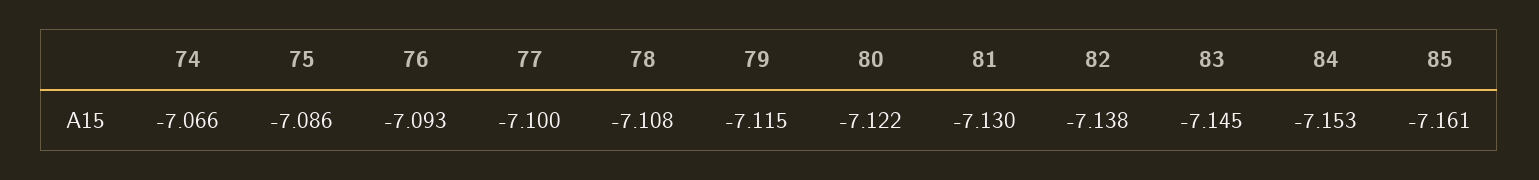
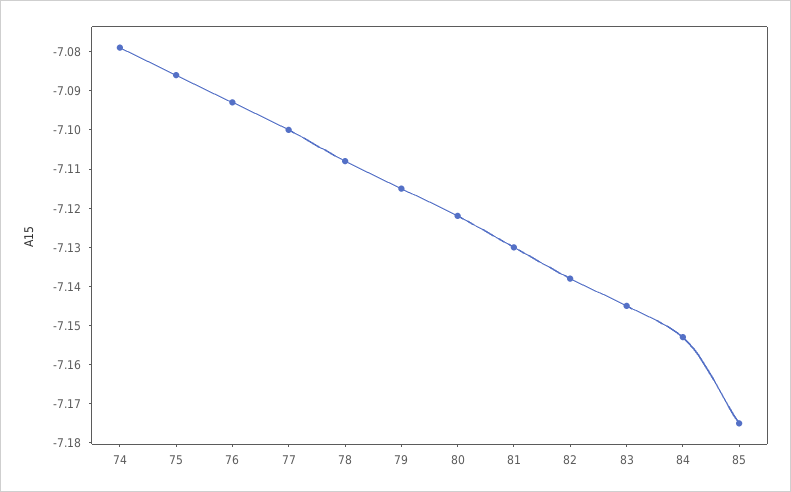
  {
-   "74": -7.066,
+   "74": -7.08,
    "75": -7.086,
    "76": -7.093,
    "77": -7.1,
    "78": -7.108,
    "79": -7.115,
    "80": -7.122,
    "81": -7.13,
    "82": -7.138,
    "83": -7.145,
    "84": -7.153,
-   "85": -7.161
+   "85": -7.175
  }

